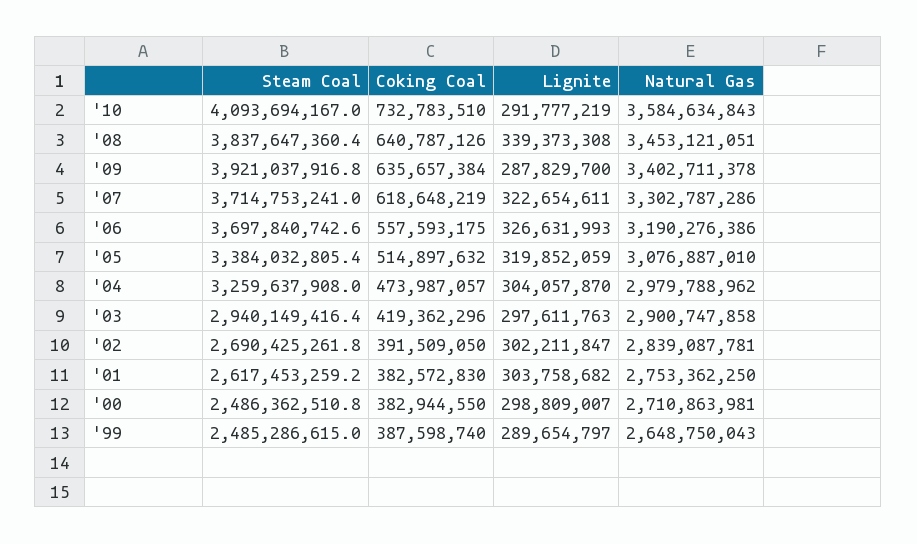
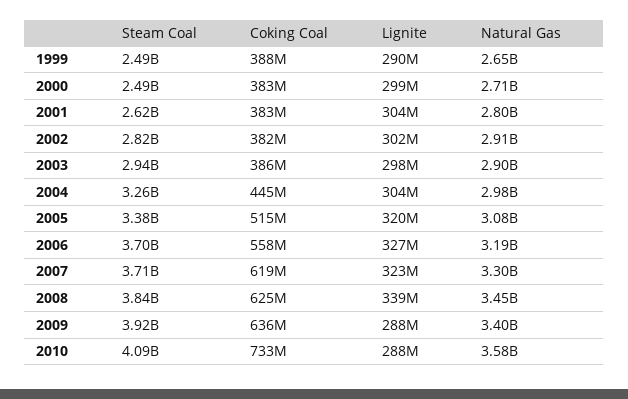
  {
    "Steam Coal": {
      "'10": 4093694167,
      "'08": 3837647360.4,
      "'09": 3921037916.8,
      "'07": 3714753241,
      "'06": 3697840742.6,
      "'05": 3384032805.4,
      "'04": 3259637908,
      "'03": 2940149416.4,
-     "'02": 2690425261.8,
+     "'02": 2820000000,
      "'01": 2617453259.2,
      "'00": 2486362510.8,
      "'99": 2485286615
    },
    "Coking Coal": {
      "'10": 732783510,
-     "'08": 640787126,
+     "'08": 625000000,
      "'09": 635657384,
      "'07": 618648219,
      "'06": 557593175,
      "'05": 514897632,
-     "'04": 473987057,
+     "'04": 445000000,
-     "'03": 419362296,
+     "'03": 386000000,
-     "'02": 391509050,
+     "'02": 382000000,
      "'01": 382572830,
      "'00": 382944550,
      "'99": 387598740
    },
    "Lignite": {
-     "'10": 291777219,
+     "'10": 288000000,
      "'08": 339373308,
      "'09": 287829700,
      "'07": 322654611,
      "'06": 326631993,
      "'05": 319852059,
      "'04": 304057870,
      "'03": 297611763,
      "'02": 302211847,
      "'01": 303758682,
      "'00": 298809007,
      "'99": 289654797
    },
    "Natural Gas": {
      "'10": 3584634843,
      "'08": 3453121051,
      "'09": 3402711378,
      "'07": 3302787286,
      "'06": 3190276386,
      "'05": 3076887010,
      "'04": 2979788962,
      "'03": 2900747858,
-     "'02": 2839087781,
+     "'02": 2910000000,
-     "'01": 2753362250,
+     "'01": 2800000000,
      "'00": 2710863981,
      "'99": 2648750043
    }
  }

